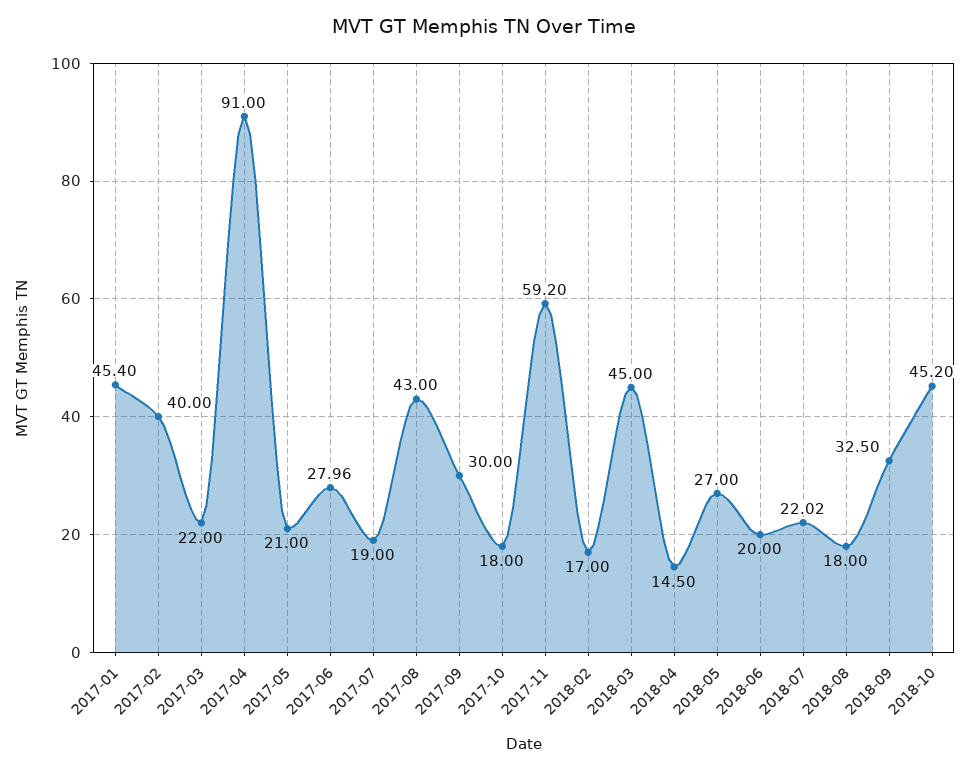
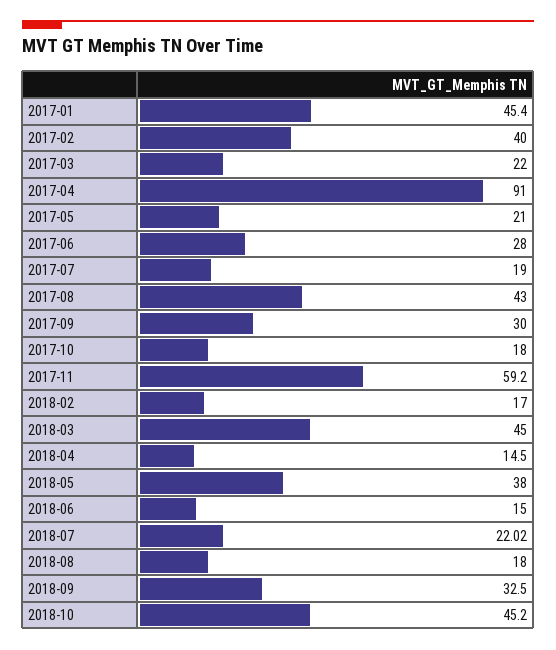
  {
    "2017-01": 45.4,
    "2017-02": 40,
    "2017-03": 22,
    "2017-04": 91,
    "2017-05": 21,
-   "2017-06": 27.96,
+   "2017-06": 28,
    "2017-07": 19,
    "2017-08": 43,
    "2017-09": 30,
    "2017-10": 18,
    "2017-11": 59.2,
    "2018-02": 17,
    "2018-03": 45,
    "2018-04": 14.5,
-   "2018-05": 27,
+   "2018-05": 38,
-   "2018-06": 20,
+   "2018-06": 15,
    "2018-07": 22.02,
    "2018-08": 18,
    "2018-09": 32.5,
    "2018-10": 45.2
  }

